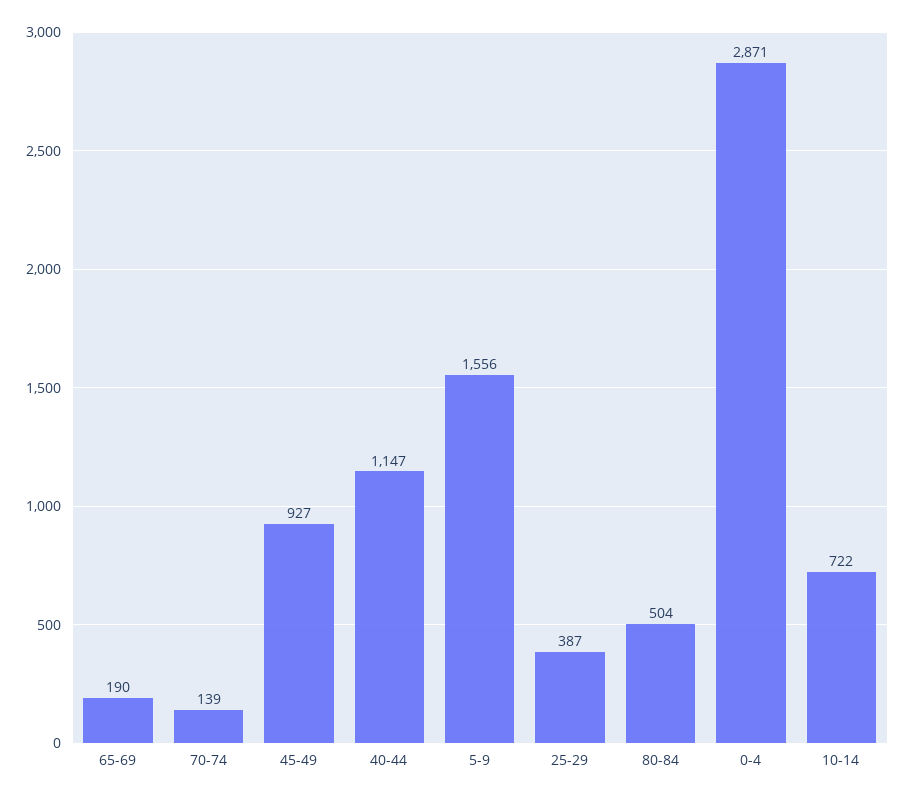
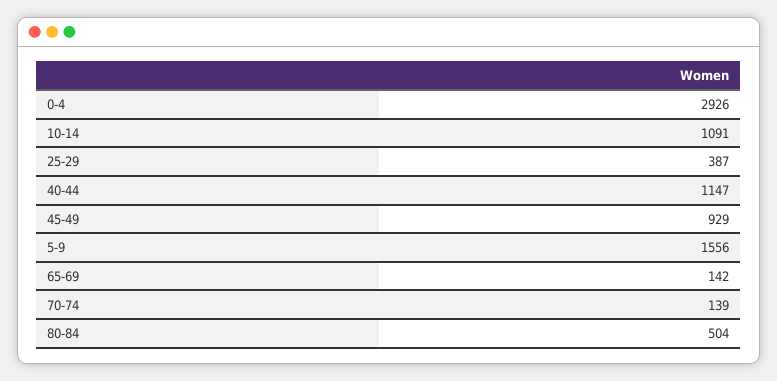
  {
-   "65-69": 190,
+   "65-69": 142,
    "70-74": 139,
-   "45-49": 927,
+   "45-49": 929,
    "40-44": 1147,
    "5-9": 1556,
    "25-29": 387,
    "80-84": 504,
-   "0-4": 2871,
+   "0-4": 2926,
-   "10-14": 722
+   "10-14": 1091
  }

